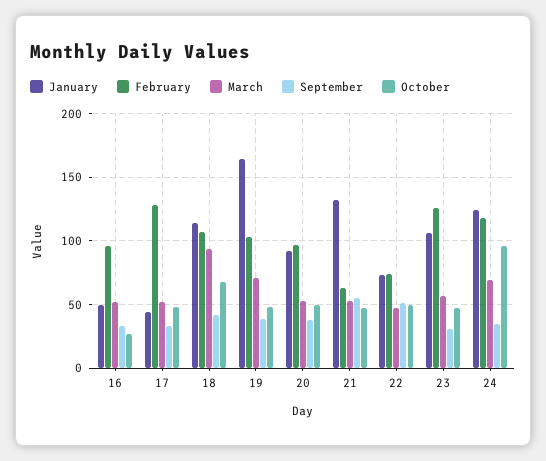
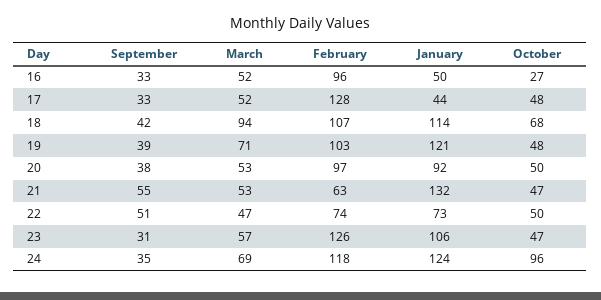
  {
    "January": {
      "16": 50,
      "17": 44,
      "18": 114,
-     "19": 165,
+     "19": 121,
      "20": 92,
      "21": 132,
      "22": 73,
      "23": 106,
      "24": 124
    },
    "February": {
      "16": 96,
      "17": 128,
      "18": 107,
      "19": 103,
      "20": 97,
      "21": 63,
      "22": 74,
      "23": 126,
      "24": 118
    },
    "March": {
      "16": 52,
      "17": 52,
      "18": 94,
      "19": 71,
      "20": 53,
      "21": 53,
      "22": 47,
      "23": 57,
      "24": 69
    },
    "September": {
      "16": 33,
      "17": 33,
      "18": 42,
      "19": 39,
      "20": 38,
      "21": 55,
      "22": 51,
      "23": 31,
      "24": 35
    },
    "October": {
      "16": 27,
      "17": 48,
      "18": 68,
      "19": 48,
      "20": 50,
      "21": 47,
      "22": 50,
      "23": 47,
      "24": 96
    }
  }

